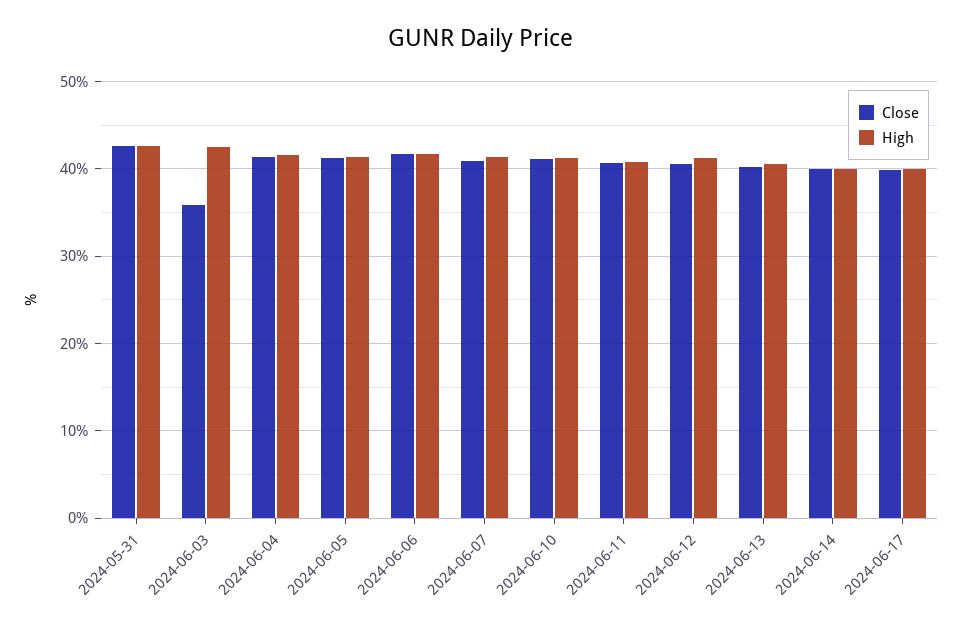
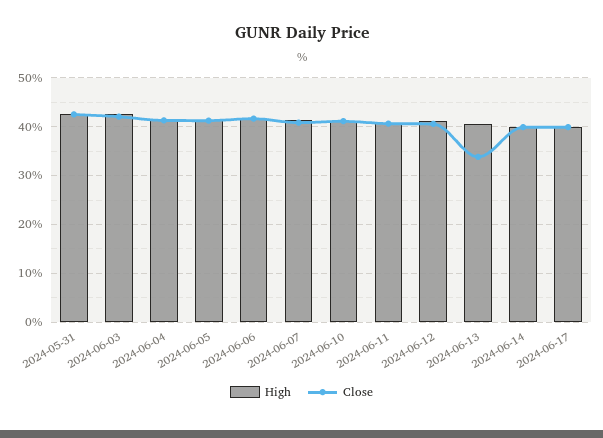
  {
    "Close": {
      "2024-05-31": 43,
-     "2024-06-03": 36,
+     "2024-06-03": 42,
      "2024-06-04": 41,
      "2024-06-05": 41,
      "2024-06-06": 42,
      "2024-06-07": 41,
      "2024-06-10": 41,
      "2024-06-11": 41,
      "2024-06-12": 41,
-     "2024-06-13": 40,
+     "2024-06-13": 34,
      "2024-06-14": 40,
      "2024-06-17": 40
    },
    "High": {
      "2024-05-31": 43,
      "2024-06-03": 43,
      "2024-06-04": 42,
      "2024-06-05": 41,
      "2024-06-06": 42,
      "2024-06-07": 41,
      "2024-06-10": 41,
      "2024-06-11": 41,
      "2024-06-12": 41,
      "2024-06-13": 41,
      "2024-06-14": 40,
      "2024-06-17": 40
    }
  }

